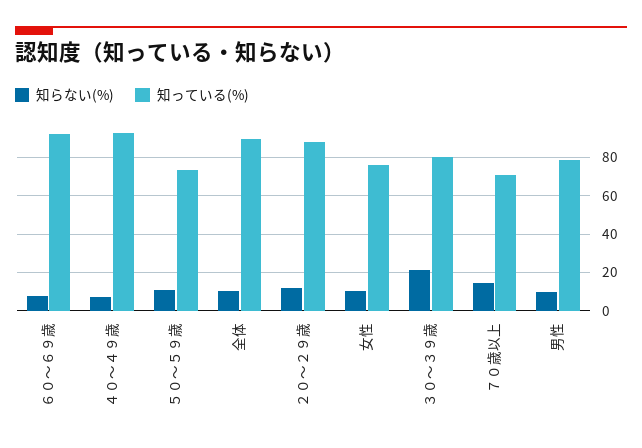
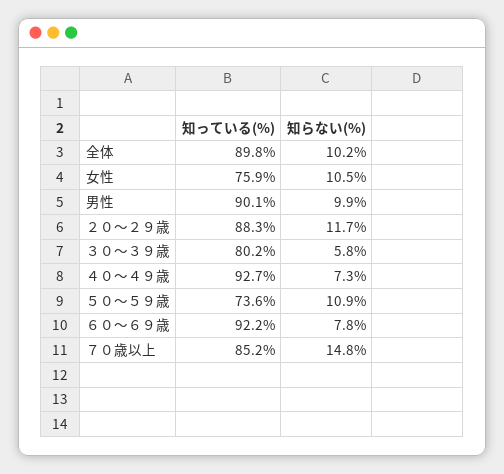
  {
    "知らない(%)": {
      "６０～６９歳": 7.8,
      "４０～４９歳": 7.3,
      "５０～５９歳": 10.9,
      "全体": 10.2,
      "２０～２９歳": 11.7,
      "女性": 10.5,
-     "３０～３９歳": 20,
+     "３０～３９歳": 5.8,
      "７０歳以上": 14.8,
      "男性": 9.9
    },
    "知っている(%)": {
      "６０～６９歳": 92.2,
      "４０～４９歳": 92.7,
      "５０～５９歳": 73.6,
      "全体": 89.8,
      "２０～２９歳": 88.3,
      "女性": 75.9,
      "３０～３９歳": 80.2,
-     "７０歳以上": 70,
+     "７０歳以上": 85.2,
-     "男性": 80
+     "男性": 90.1
    }
  }

